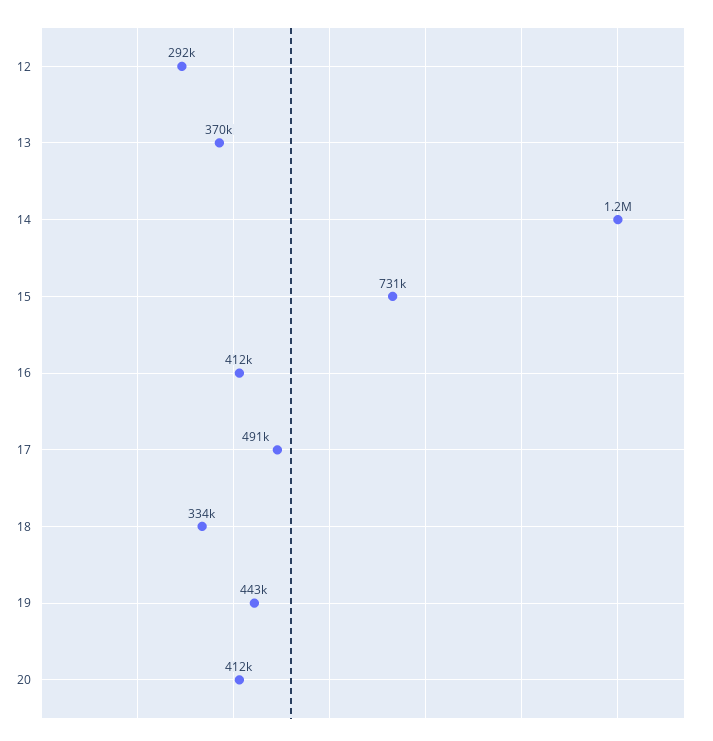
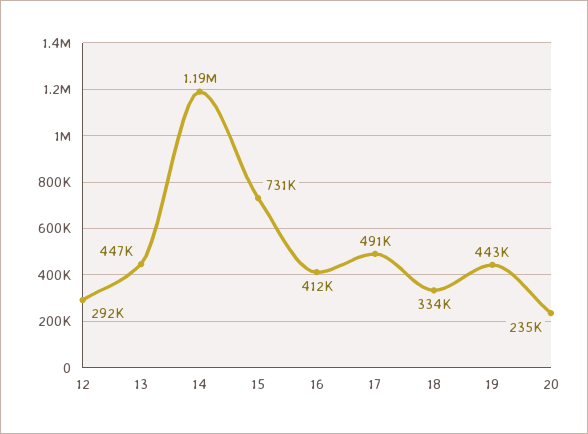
  {
    "12": 292000,
-   "13": 370000,
+   "13": 447000,
    "14": 1190000,
    "15": 731000,
    "16": 412000,
    "17": 491000,
    "18": 334000,
    "19": 443000,
-   "20": 412000
+   "20": 235000
  }

